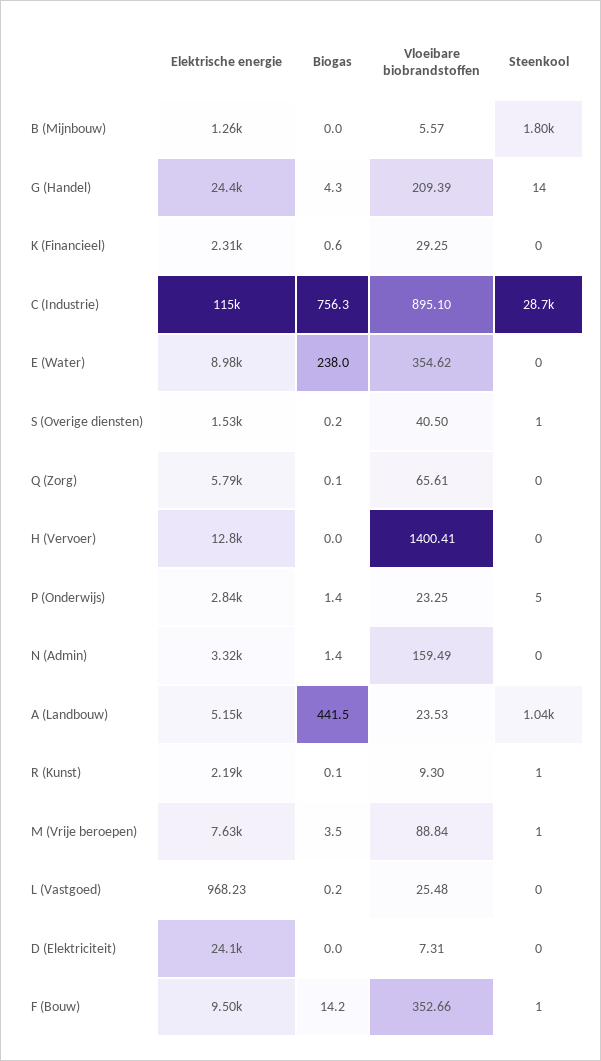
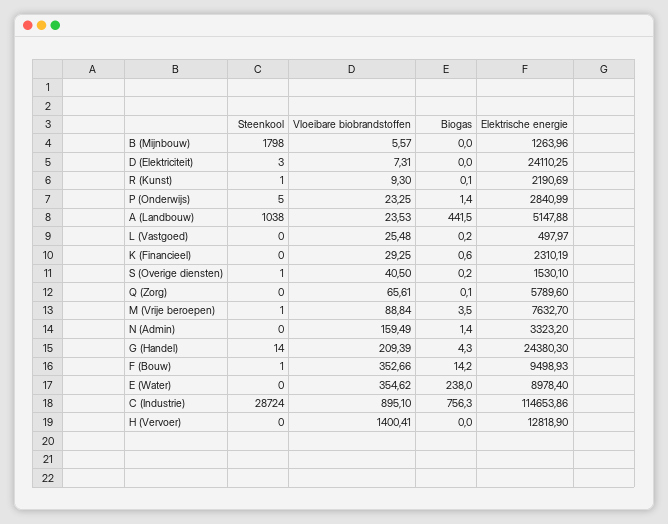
  {
    "Elektrische energie": {
      "B (Mijnbouw)": 1263.96,
      "G (Handel)": 24380.3,
      "K (Financieel)": 2310.19,
      "C (Industrie)": 114653.86,
      "E (Water)": 8978.4,
      "S (Overige diensten)": 1530.1,
      "Q (Zorg)": 5789.6,
      "H (Vervoer)": 12818.9,
      "P (Onderwijs)": 2840.99,
      "N (Admin)": 3323.2,
      "A (Landbouw)": 5147.88,
      "R (Kunst)": 2190.69,
      "M (Vrije beroepen)": 7632.7,
-     "L (Vastgoed)": 968.23,
+     "L (Vastgoed)": 497.97,
      "D (Elektriciteit)": 24110.25,
      "F (Bouw)": 9498.93
    },
    "Biogas": {
      "B (Mijnbouw)": 0,
      "G (Handel)": 4.3,
      "K (Financieel)": 0.6,
      "C (Industrie)": 756.3,
      "E (Water)": 238,
      "S (Overige diensten)": 0.2,
      "Q (Zorg)": 0.1,
      "H (Vervoer)": 0,
      "P (Onderwijs)": 1.4,
      "N (Admin)": 1.4,
      "A (Landbouw)": 441.5,
      "R (Kunst)": 0.1,
      "M (Vrije beroepen)": 3.5,
      "L (Vastgoed)": 0.2,
      "D (Elektriciteit)": 0,
      "F (Bouw)": 14.2
    },
    "Vloeibare biobrandstoffen": {
      "B (Mijnbouw)": 5.57,
      "G (Handel)": 209.39,
      "K (Financieel)": 29.25,
      "C (Industrie)": 895.1,
      "E (Water)": 354.62,
      "S (Overige diensten)": 40.5,
      "Q (Zorg)": 65.61,
      "H (Vervoer)": 1400.41,
      "P (Onderwijs)": 23.25,
      "N (Admin)": 159.49,
      "A (Landbouw)": 23.53,
      "R (Kunst)": 9.3,
      "M (Vrije beroepen)": 88.84,
      "L (Vastgoed)": 25.48,
      "D (Elektriciteit)": 7.31,
      "F (Bouw)": 352.66
    },
    "Steenkool": {
      "B (Mijnbouw)": 1798,
      "G (Handel)": 14,
      "K (Financieel)": 0,
      "C (Industrie)": 28724,
      "E (Water)": 0,
      "S (Overige diensten)": 1,
      "Q (Zorg)": 0,
      "H (Vervoer)": 0,
      "P (Onderwijs)": 5,
      "N (Admin)": 0,
      "A (Landbouw)": 1038,
      "R (Kunst)": 1,
      "M (Vrije beroepen)": 1,
      "L (Vastgoed)": 0,
-     "D (Elektriciteit)": 0,
+     "D (Elektriciteit)": 3,
      "F (Bouw)": 1
    }
  }

